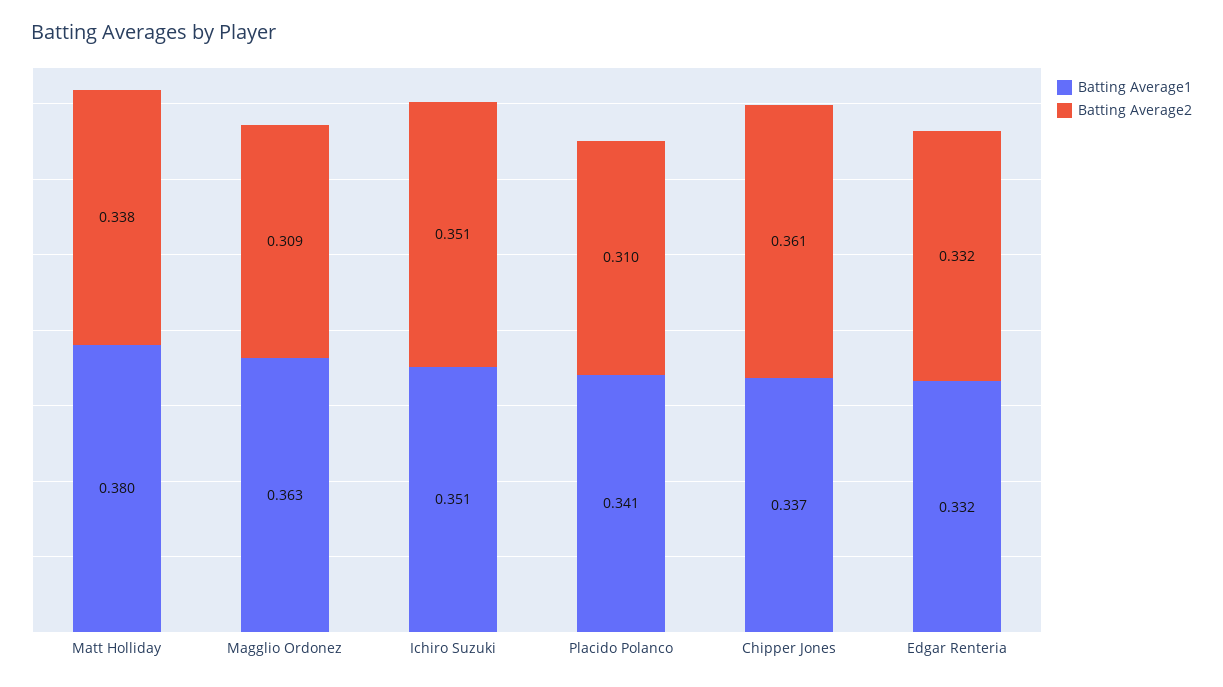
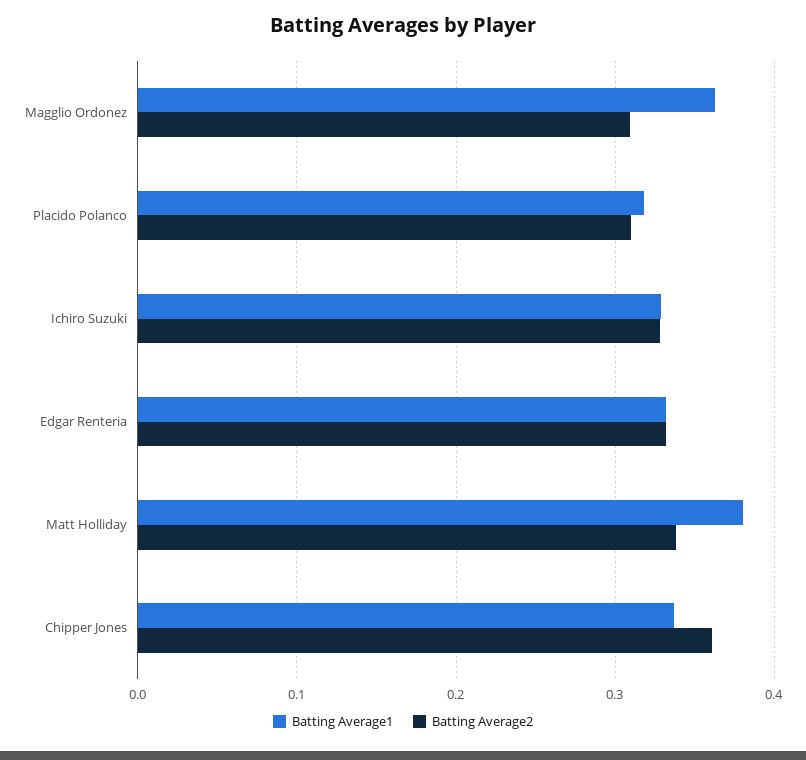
  {
    "Batting Average1": {
      "Matt Holliday": 0.38,
      "Magglio Ordonez": 0.363,
-     "Ichiro Suzuki": 0.351,
+     "Ichiro Suzuki": 0.33,
-     "Placido Polanco": 0.341,
+     "Placido Polanco": 0.32,
      "Chipper Jones": 0.337,
      "Edgar Renteria": 0.332
    },
    "Batting Average2": {
      "Matt Holliday": 0.338,
      "Magglio Ordonez": 0.309,
-     "Ichiro Suzuki": 0.351,
+     "Ichiro Suzuki": 0.33,
      "Placido Polanco": 0.31,
      "Chipper Jones": 0.361,
      "Edgar Renteria": 0.332
    }
  }

